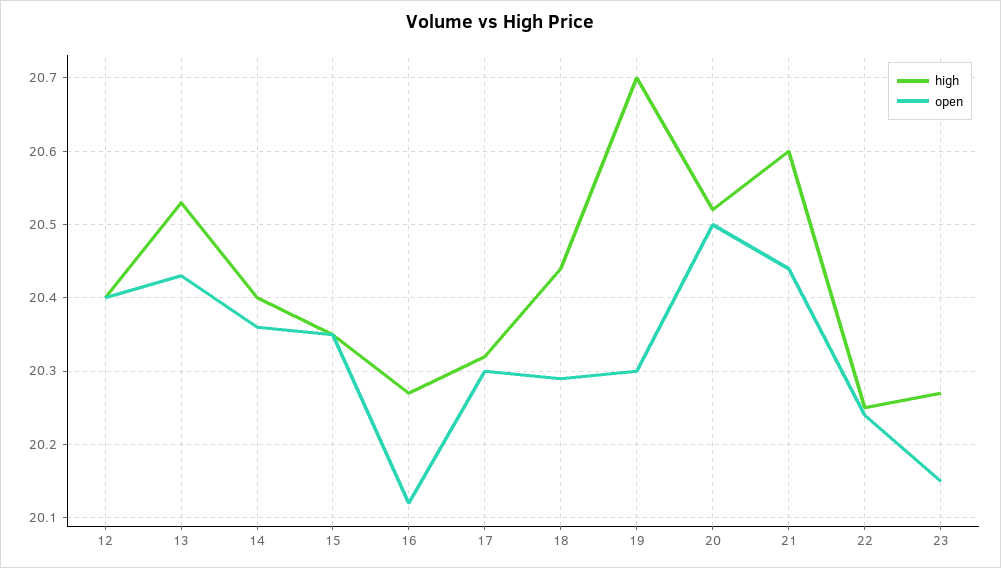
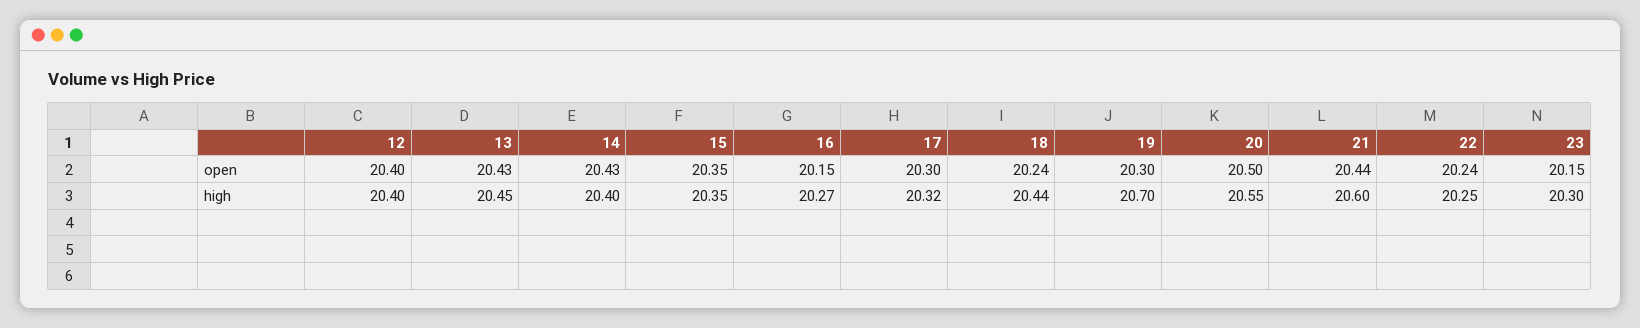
  {
    "high": {
      "12": 20.4,
-     "13": 20.53,
+     "13": 20.45,
      "14": 20.4,
      "15": 20.35,
      "16": 20.27,
      "17": 20.32,
      "18": 20.44,
      "19": 20.7,
-     "20": 20.52,
+     "20": 20.55,
      "21": 20.6,
      "22": 20.25,
-     "23": 20.27
+     "23": 20.3
    },
    "open": {
      "12": 20.4,
      "13": 20.43,
-     "14": 20.36,
+     "14": 20.43,
      "15": 20.35,
-     "16": 20.12,
+     "16": 20.15,
      "17": 20.3,
-     "18": 20.29,
+     "18": 20.24,
      "19": 20.3,
      "20": 20.5,
      "21": 20.44,
      "22": 20.24,
      "23": 20.15
    }
  }

